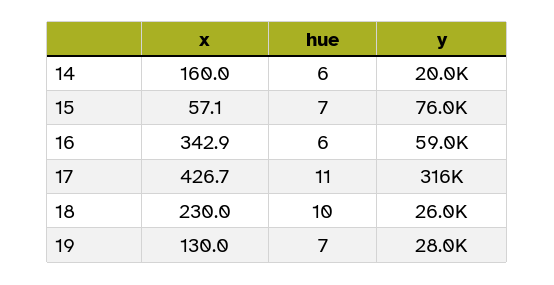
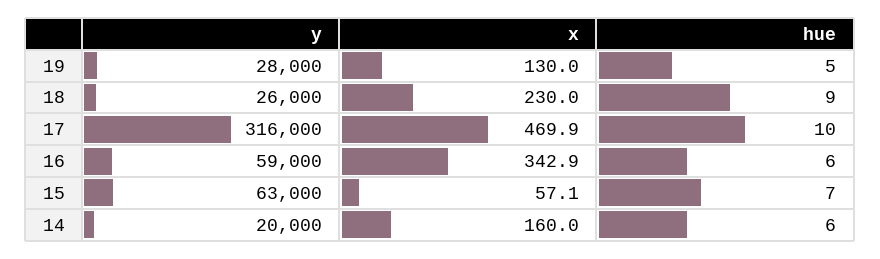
  {
    "x": {
      "14": 160,
      "15": 57.1,
      "16": 342.9,
-     "17": 426.7,
+     "17": 469.9,
      "18": 230,
      "19": 130
    },
    "hue": {
      "14": 6,
      "15": 7,
      "16": 6,
-     "17": 11,
+     "17": 10,
-     "18": 10,
+     "18": 9,
-     "19": 7
+     "19": 5
    },
    "y": {
      "14": 20000,
-     "15": 76000,
+     "15": 63000,
      "16": 59000,
      "17": 316000,
      "18": 26000,
      "19": 28000
    }
  }

